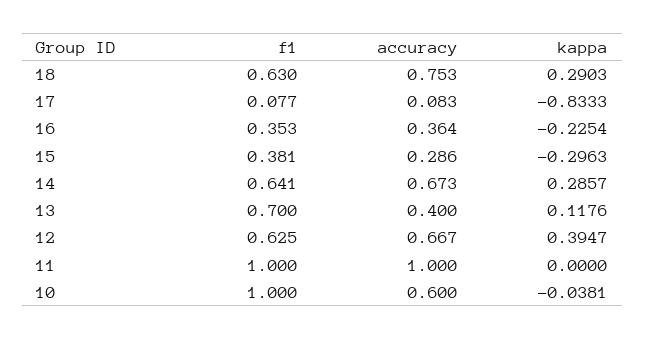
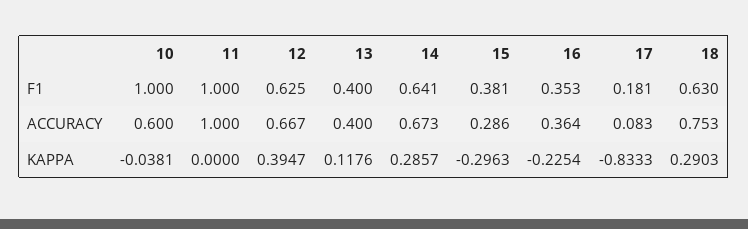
  {
    "f1": {
      "18": 0.63,
-     "17": 0.077,
+     "17": 0.181,
      "16": 0.353,
      "15": 0.381,
      "14": 0.641,
-     "13": 0.7,
+     "13": 0.4,
      "12": 0.625,
      "11": 1,
      "10": 1
    },
    "accuracy": {
      "18": 0.753,
      "17": 0.083,
      "16": 0.364,
      "15": 0.286,
      "14": 0.673,
      "13": 0.4,
      "12": 0.667,
      "11": 1,
      "10": 0.6
    },
    "kappa": {
      "18": 0.2903,
      "17": -0.8333,
      "16": -0.2254,
      "15": -0.2963,
      "14": 0.2857,
      "13": 0.1176,
      "12": 0.3947,
      "11": 0,
      "10": -0.0381
    }
  }

